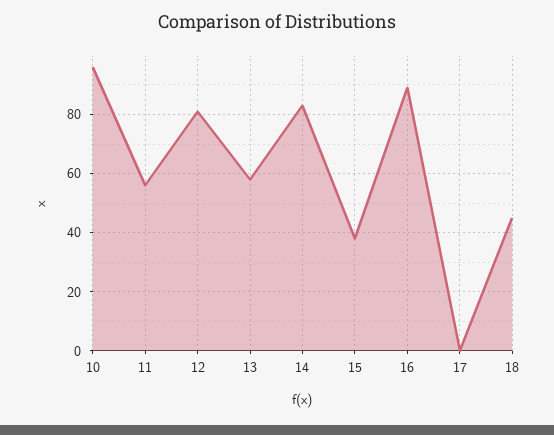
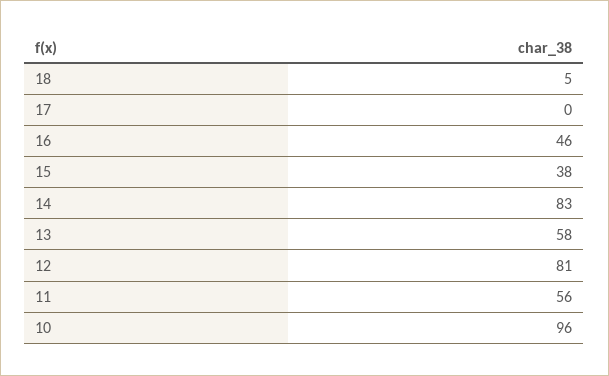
  {
    "10": 96,
    "11": 56,
    "12": 81,
    "13": 58,
    "14": 83,
    "15": 38,
-   "16": 90,
+   "16": 46,
    "17": 0,
-   "18": 45
+   "18": 5
  }

